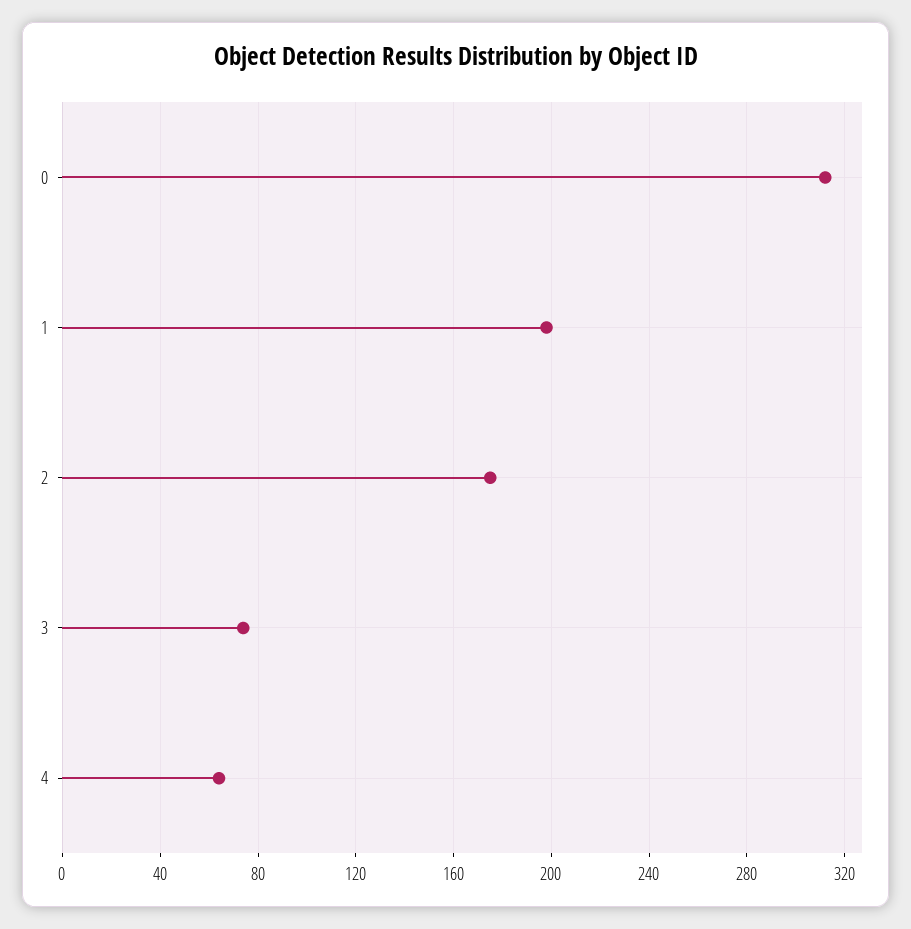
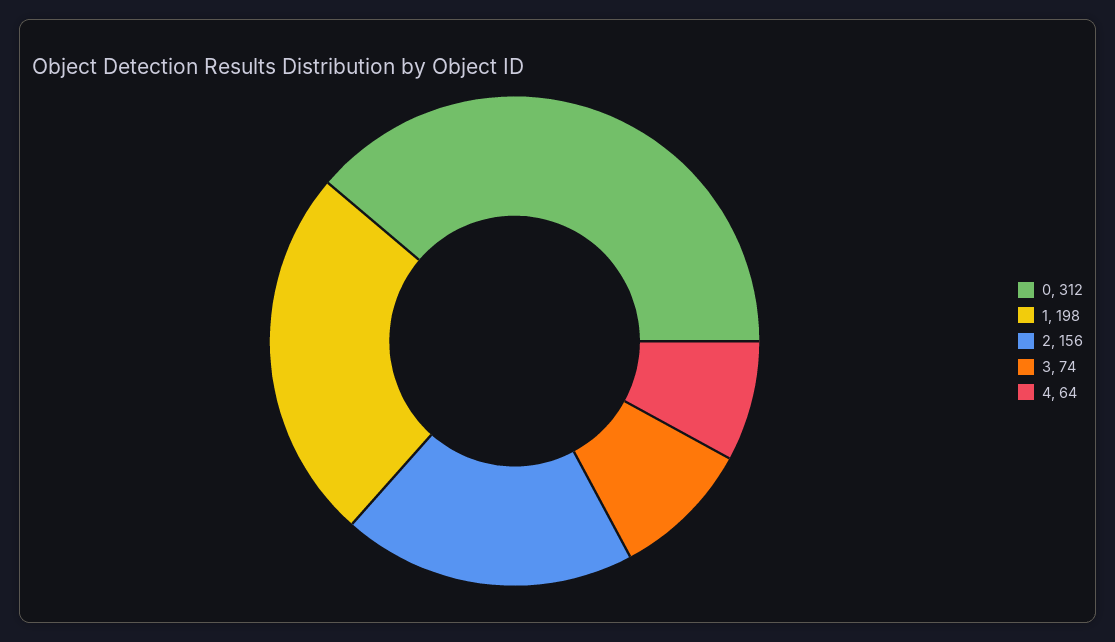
  {
    "0": 312,
    "1": 198,
-   "2": 175,
+   "2": 156,
    "3": 74,
    "4": 64
  }

